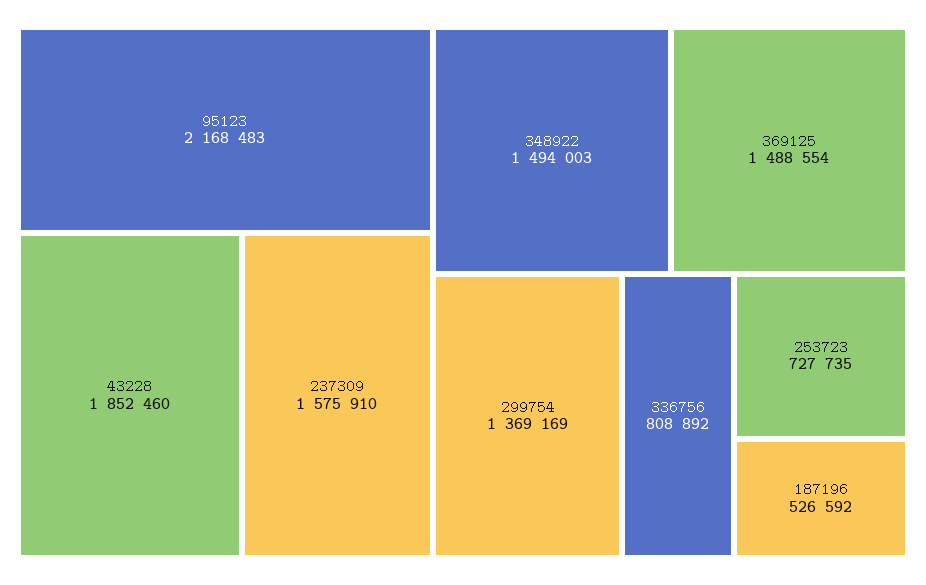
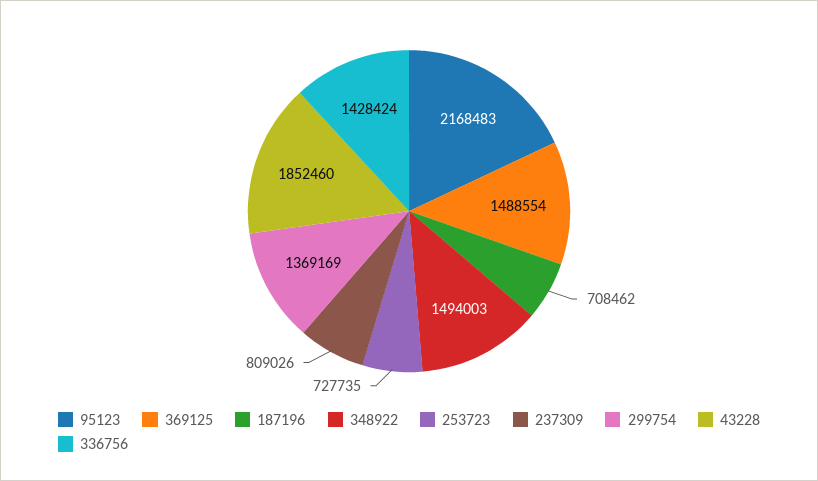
  {
    "95123": 2168483,
    "43228": 1852460,
-   "237309": 1575910,
+   "237309": 809026,
    "348922": 1494003,
    "369125": 1488554,
    "299754": 1369169,
-   "336756": 808892,
+   "336756": 1428424,
    "253723": 727735,
-   "187196": 526592
+   "187196": 708462
  }

